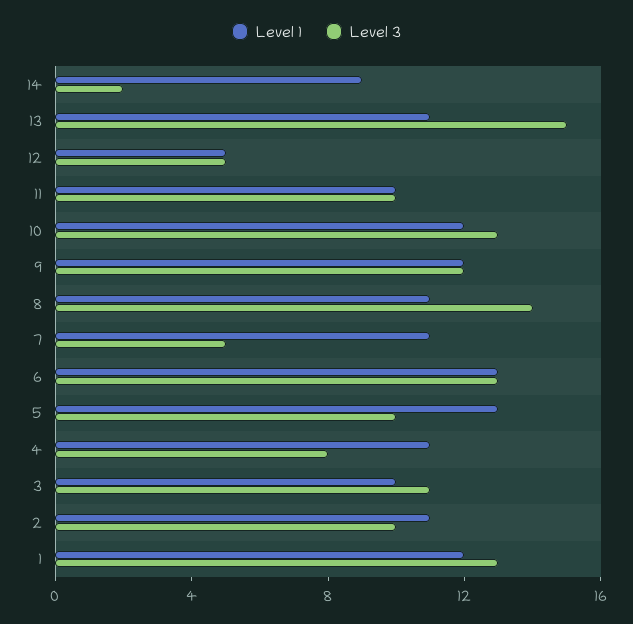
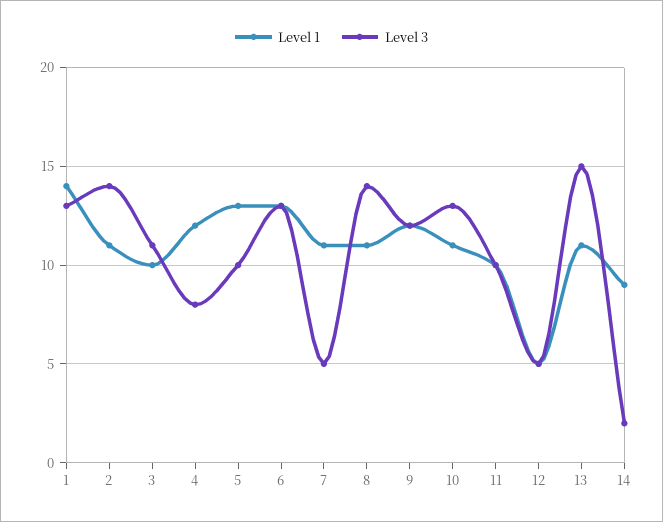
  {
    "Level 1": {
      "14": 9,
      "13": 11,
      "12": 5,
      "11": 10,
-     "10": 12,
+     "10": 11,
      "9": 12,
      "8": 11,
      "7": 11,
      "6": 13,
      "5": 13,
-     "4": 11,
+     "4": 12,
      "3": 10,
      "2": 11,
-     "1": 12
+     "1": 14
    },
    "Level 3": {
      "14": 2,
      "13": 15,
      "12": 5,
      "11": 10,
      "10": 13,
      "9": 12,
      "8": 14,
      "7": 5,
      "6": 13,
      "5": 10,
      "4": 8,
      "3": 11,
-     "2": 10,
+     "2": 14,
      "1": 13
    }
  }

